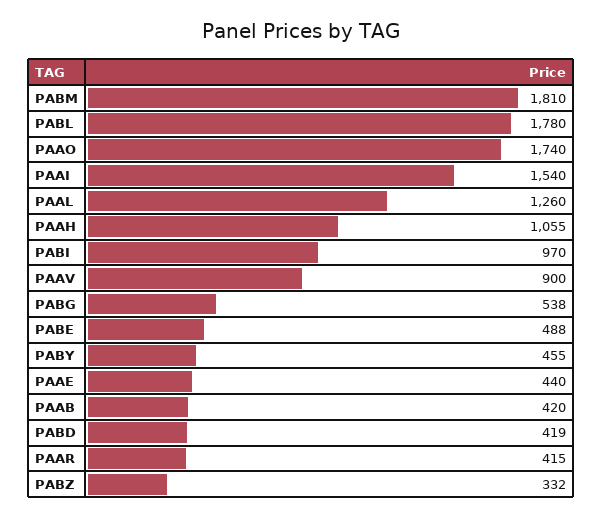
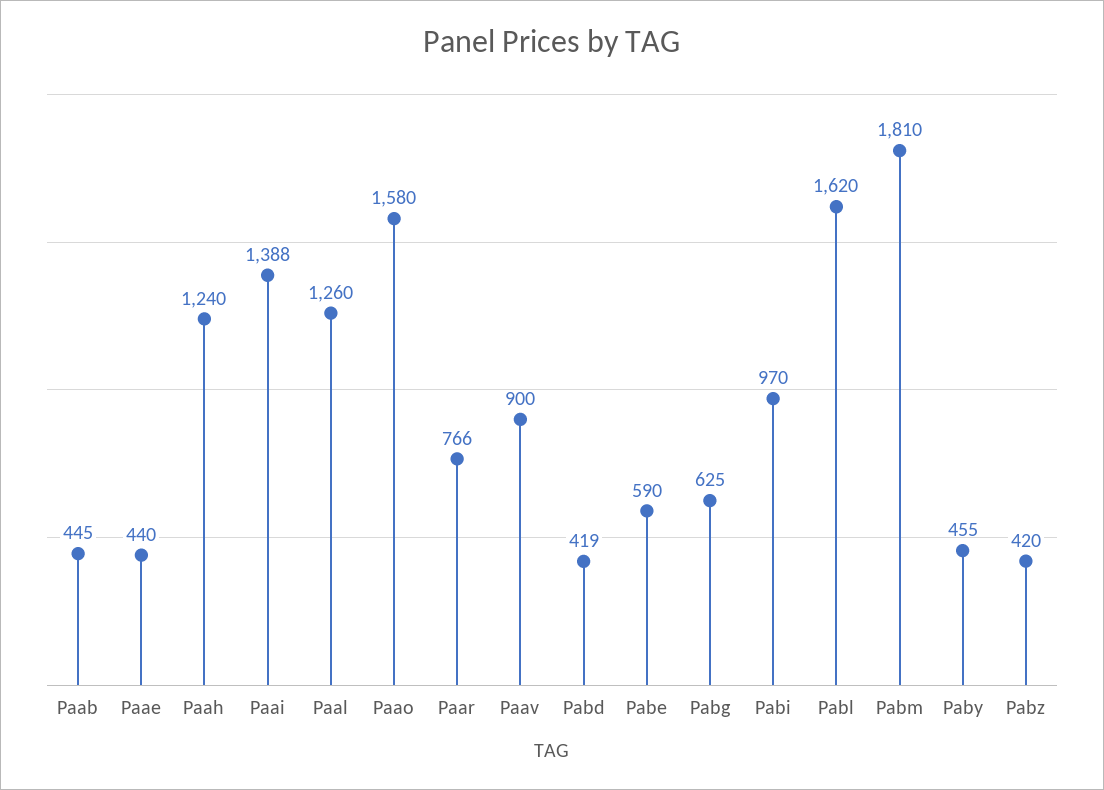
  {
    "PABM": 1810,
-   "PABL": 1780,
+   "PABL": 1620,
-   "PAAO": 1740,
+   "PAAO": 1580,
-   "PAAI": 1540,
+   "PAAI": 1388,
    "PAAL": 1260,
-   "PAAH": 1055,
+   "PAAH": 1240,
    "PABI": 970,
    "PAAV": 900,
-   "PABG": 538,
+   "PABG": 625,
-   "PABE": 488,
+   "PABE": 590,
    "PABY": 455,
    "PAAE": 440,
-   "PAAB": 420,
+   "PAAB": 445,
    "PABD": 419,
-   "PAAR": 415,
+   "PAAR": 766,
-   "PABZ": 332
+   "PABZ": 420
  }

